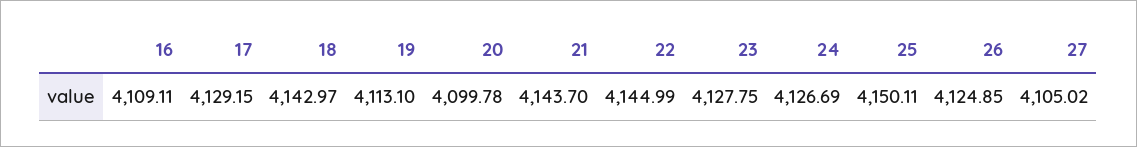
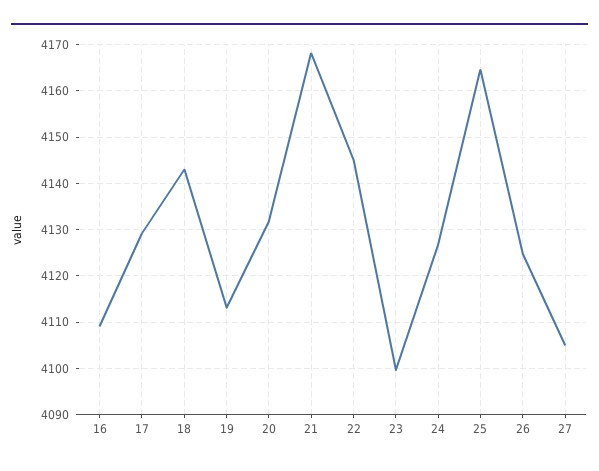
  {
    "16": 4109.11,
    "17": 4129.15,
    "18": 4142.97,
    "19": 4113.1,
-   "20": 4099.78,
+   "20": 4132,
-   "21": 4143.7,
+   "21": 4168,
    "22": 4144.99,
-   "23": 4127.75,
+   "23": 4100,
    "24": 4126.69,
-   "25": 4150.11,
+   "25": 4164,
    "26": 4124.85,
    "27": 4105.02
  }

